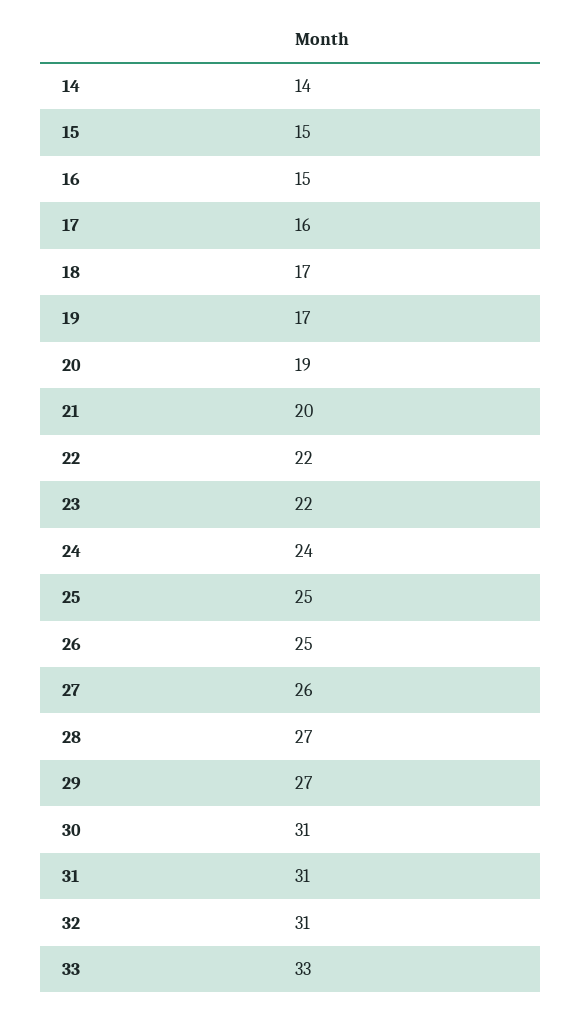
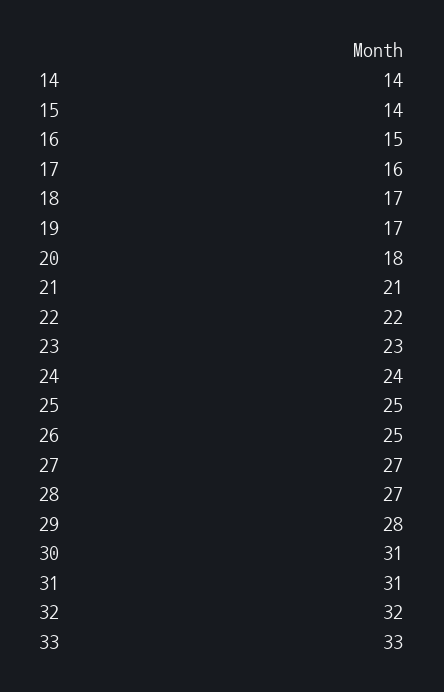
  {
    "14": 14,
-   "15": 15,
+   "15": 14,
    "16": 15,
    "17": 16,
    "18": 17,
    "19": 17,
-   "20": 19,
+   "20": 18,
-   "21": 20,
+   "21": 21,
    "22": 22,
-   "23": 22,
+   "23": 23,
    "24": 24,
    "25": 25,
    "26": 25,
-   "27": 26,
+   "27": 27,
    "28": 27,
-   "29": 27,
+   "29": 28,
    "30": 31,
    "31": 31,
-   "32": 31,
+   "32": 32,
    "33": 33
  }

